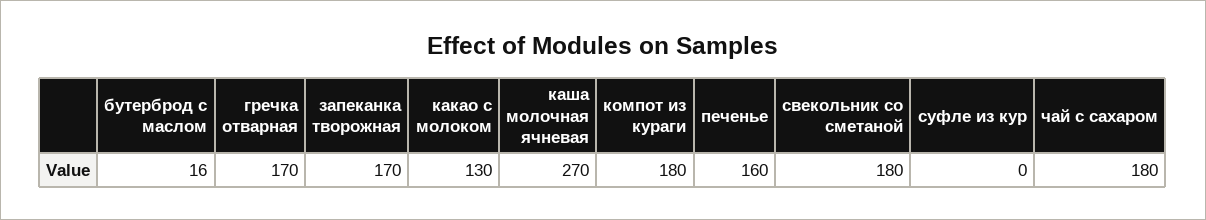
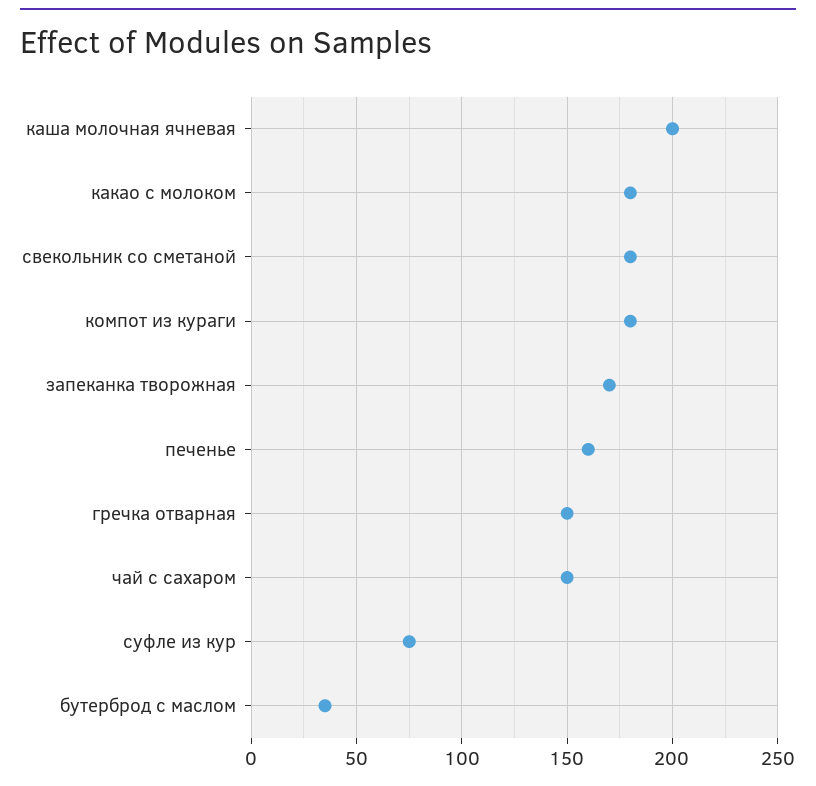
  {
-   "бутерброд с маслом": 16,
+   "бутерброд с маслом": 35,
-   "гречка отварная": 170,
+   "гречка отварная": 150,
    "запеканка творожная": 170,
-   "какао с молоком": 130,
+   "какао с молоком": 180,
-   "каша молочная ячневая": 270,
+   "каша молочная ячневая": 200,
    "компот из кураги": 180,
    "печенье": 160,
    "свекольник со сметаной": 180,
-   "суфле из кур": 0,
+   "суфле из кур": 75,
-   "чай с сахаром": 180
+   "чай с сахаром": 150
  }

